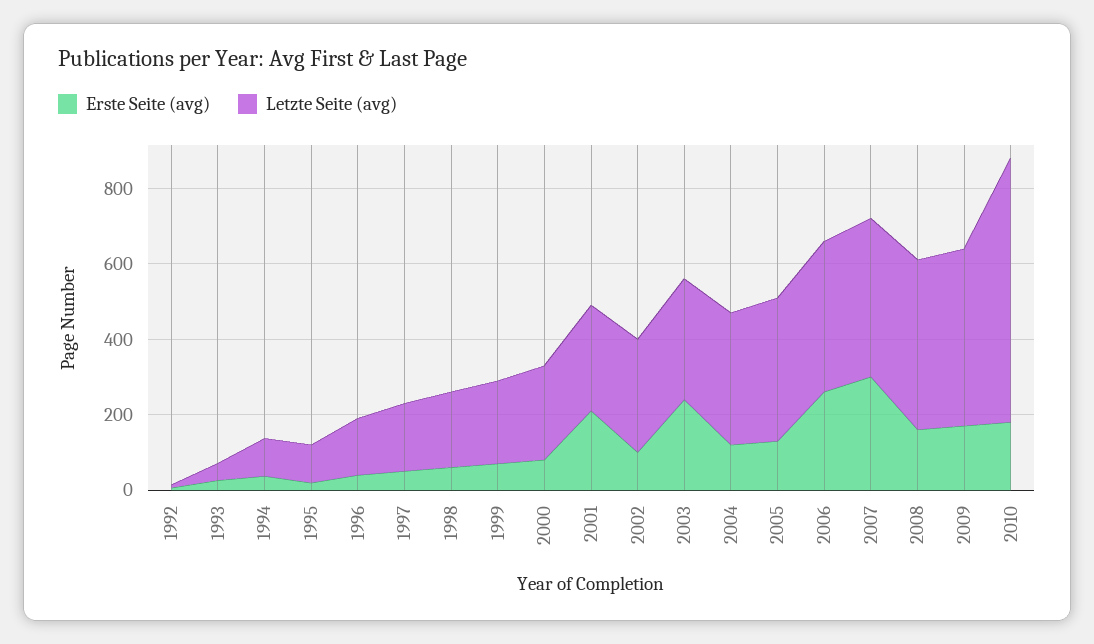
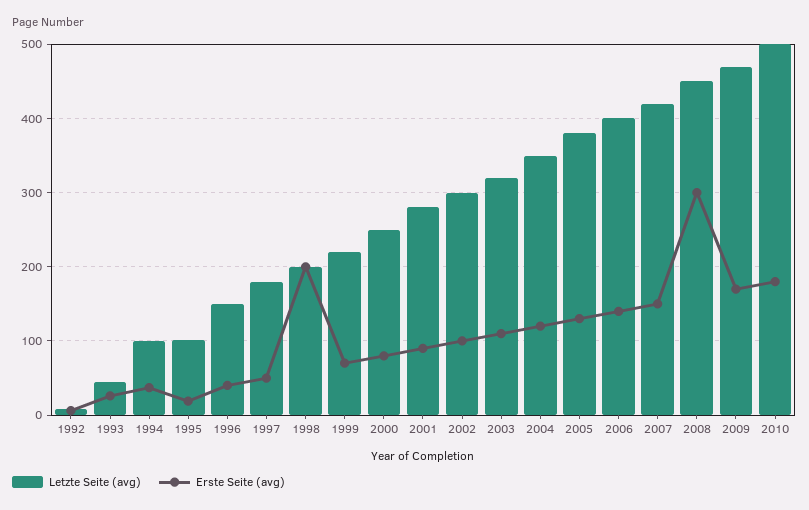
  {
    "Erste Seite (avg)": {
      "1992": 10,
      "1993": 30,
      "1994": 40,
      "1995": 20,
      "1996": 40,
      "1997": 50,
-     "1998": 50,
+     "1998": 200,
      "1999": 70,
      "2000": 80,
-     "2001": 200,
+     "2001": 90,
      "2002": 100,
-     "2003": 250,
+     "2003": 110,
      "2004": 120,
      "2005": 130,
-     "2006": 250,
+     "2006": 140,
-     "2007": 300,
+     "2007": 150,
-     "2008": 150,
+     "2008": 300,
      "2009": 170,
      "2010": 180
    },
    "Letzte Seite (avg)": {
      "1992": 10,
      "1993": 50,
      "1994": 100,
      "1995": 100,
      "1996": 150,
      "1997": 180,
      "1998": 200,
      "1999": 220,
      "2000": 250,
      "2001": 280,
      "2002": 300,
      "2003": 320,
      "2004": 350,
      "2005": 380,
      "2006": 400,
      "2007": 420,
      "2008": 450,
      "2009": 470,
-     "2010": 700
+     "2010": 500
    }
  }

